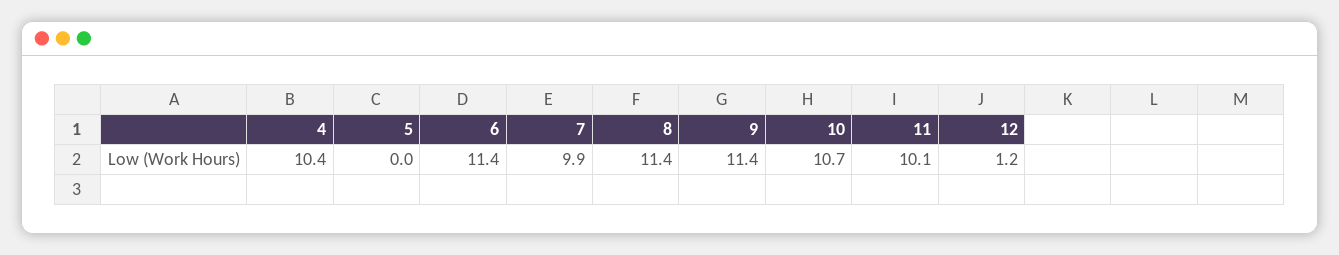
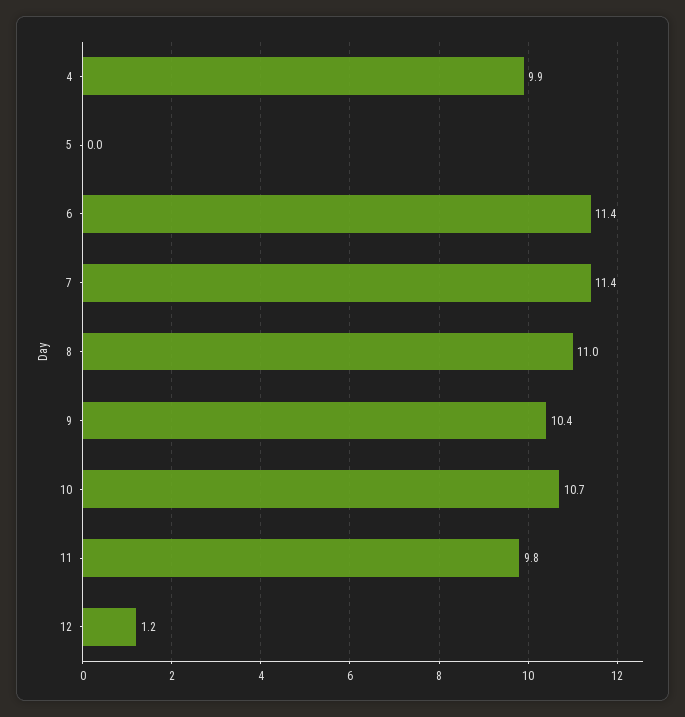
  {
-   "4": 10.4,
+   "4": 9.9,
    "5": 0,
    "6": 11.4,
-   "7": 9.9,
+   "7": 11.4,
-   "8": 11.4,
+   "8": 11,
-   "9": 11.4,
+   "9": 10.4,
    "10": 10.7,
-   "11": 10.1,
+   "11": 9.8,
    "12": 1.2
  }

